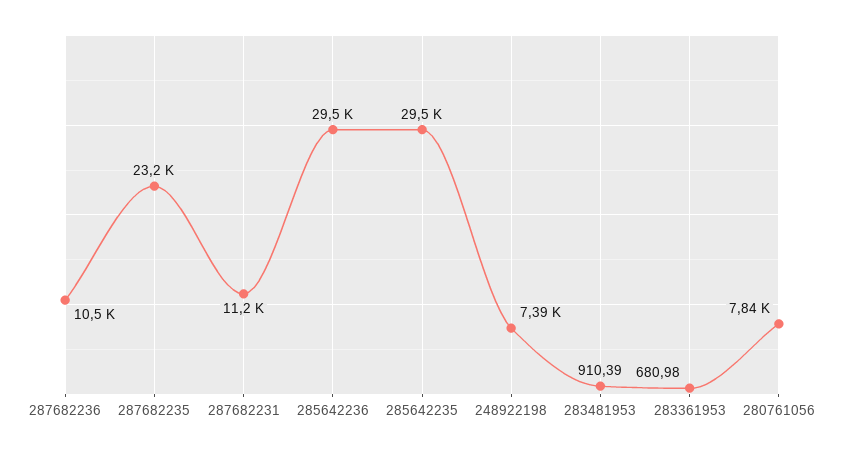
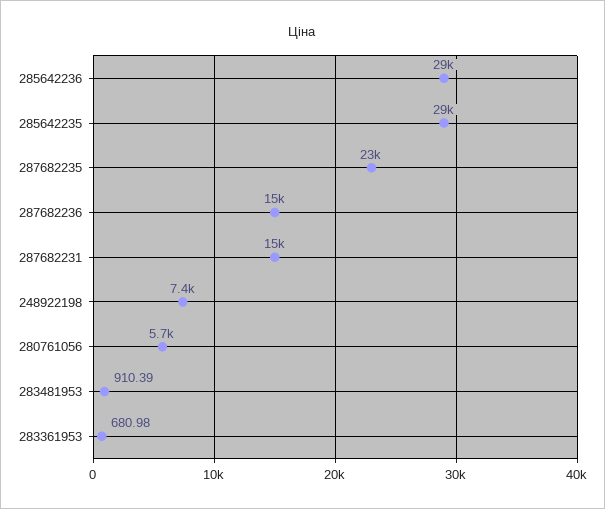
  {
-   "287682236": 10500,
+   "287682236": 15000,
    "287682235": 23200,
-   "287682231": 11200,
+   "287682231": 15000,
    "285642236": 29500,
    "285642235": 29500,
    "248922198": 7390,
    "283481953": 910.39,
    "283361953": 680.98,
-   "280761056": 7840
+   "280761056": 5700
  }

